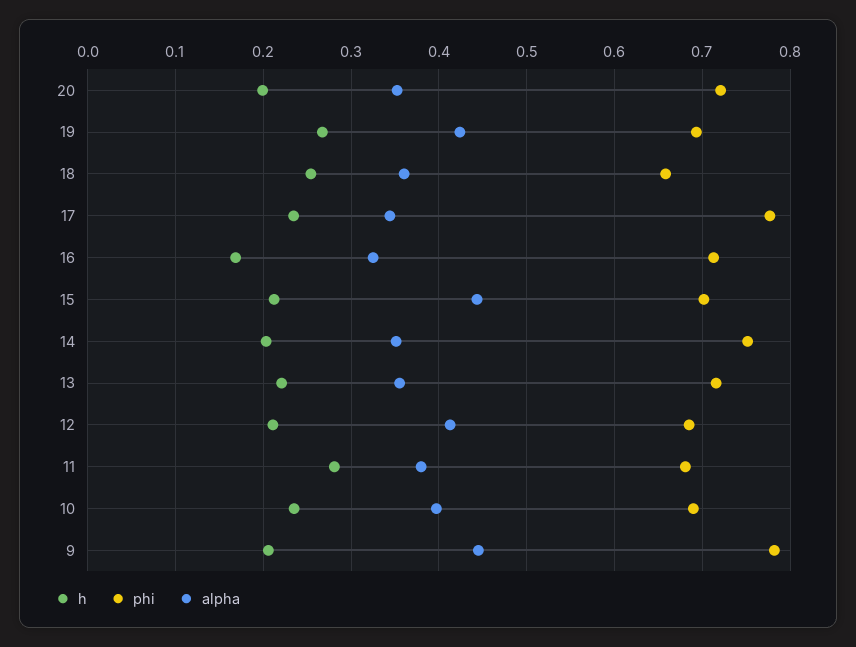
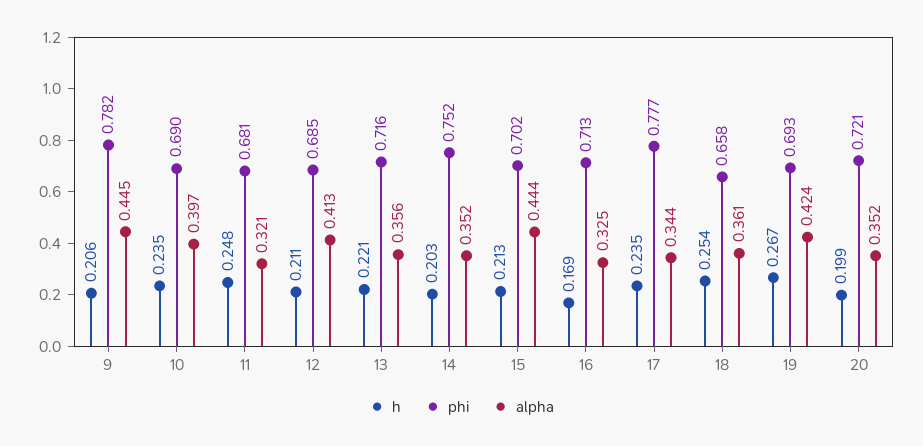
  {
    "h": {
      "20": 0.199,
      "19": 0.267,
      "18": 0.254,
      "17": 0.235,
      "16": 0.169,
      "15": 0.213,
      "14": 0.203,
      "13": 0.221,
      "12": 0.211,
-     "11": 0.28,
+     "11": 0.248,
      "10": 0.235,
      "9": 0.206
    },
    "phi": {
      "20": 0.721,
      "19": 0.693,
      "18": 0.658,
      "17": 0.777,
      "16": 0.713,
      "15": 0.702,
      "14": 0.752,
      "13": 0.716,
      "12": 0.685,
      "11": 0.681,
      "10": 0.69,
      "9": 0.782
    },
    "alpha": {
      "20": 0.352,
      "19": 0.424,
      "18": 0.361,
      "17": 0.344,
      "16": 0.325,
      "15": 0.444,
      "14": 0.352,
      "13": 0.356,
      "12": 0.413,
-     "11": 0.38,
+     "11": 0.321,
      "10": 0.397,
      "9": 0.445
    }
  }

